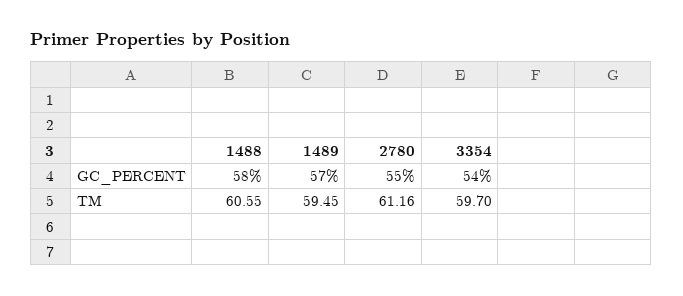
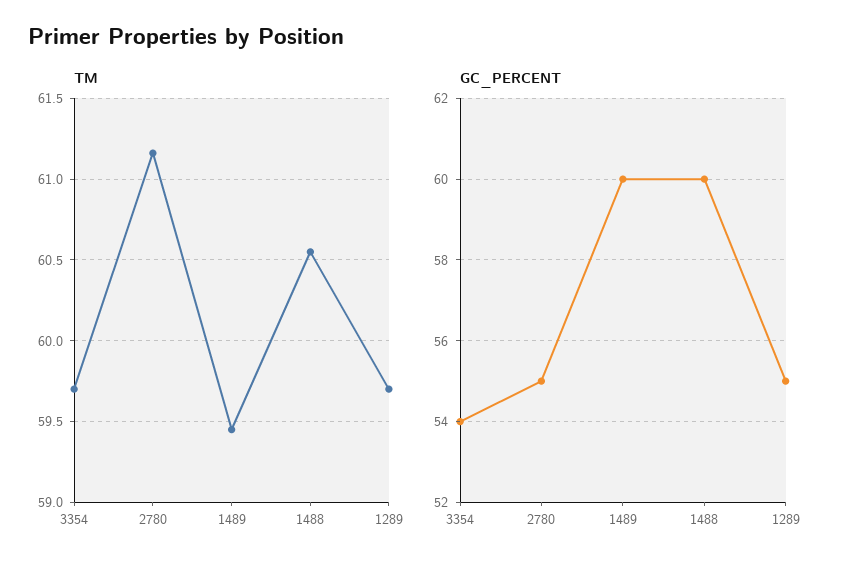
  {
    "GC_PERCENT": {
-     "1488": 58,
+     "1488": 60,
-     "1489": 57,
+     "1489": 60,
      "2780": 55,
-     "3354": 54
+     "3354": 54,
+     "1289": 55
    },
    "TM": {
      "1488": 60.55,
      "1489": 59.45,
      "2780": 61.16,
-     "3354": 59.7
+     "3354": 59.7,
+     "1289": 59.7
    }
  }

